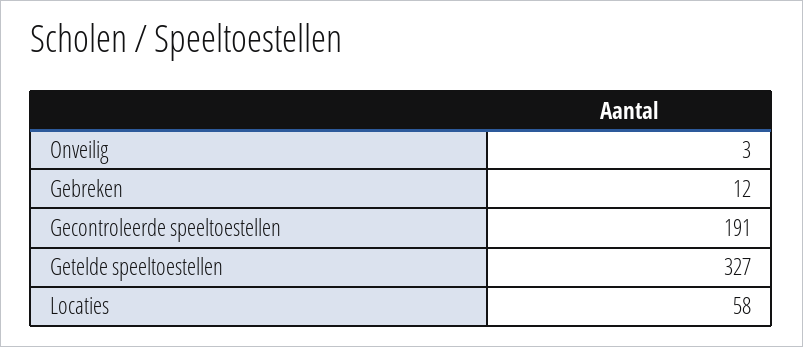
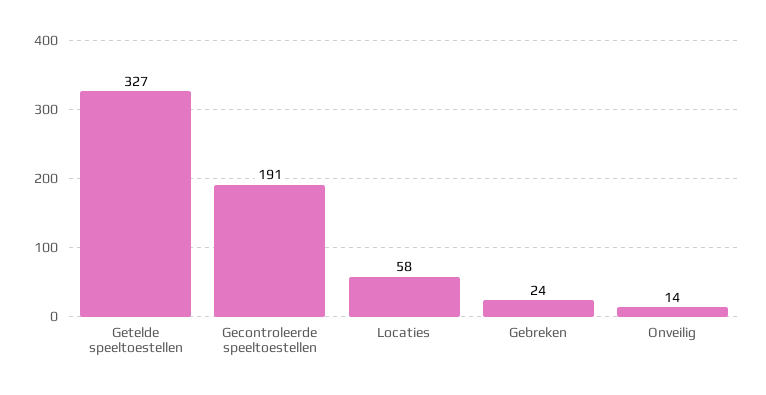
  {
-   "Onveilig": 3,
+   "Onveilig": 14,
-   "Gebreken": 12,
+   "Gebreken": 24,
    "Gecontroleerde speeltoestellen": 191,
    "Getelde speeltoestellen": 327,
    "Locaties": 58
  }

